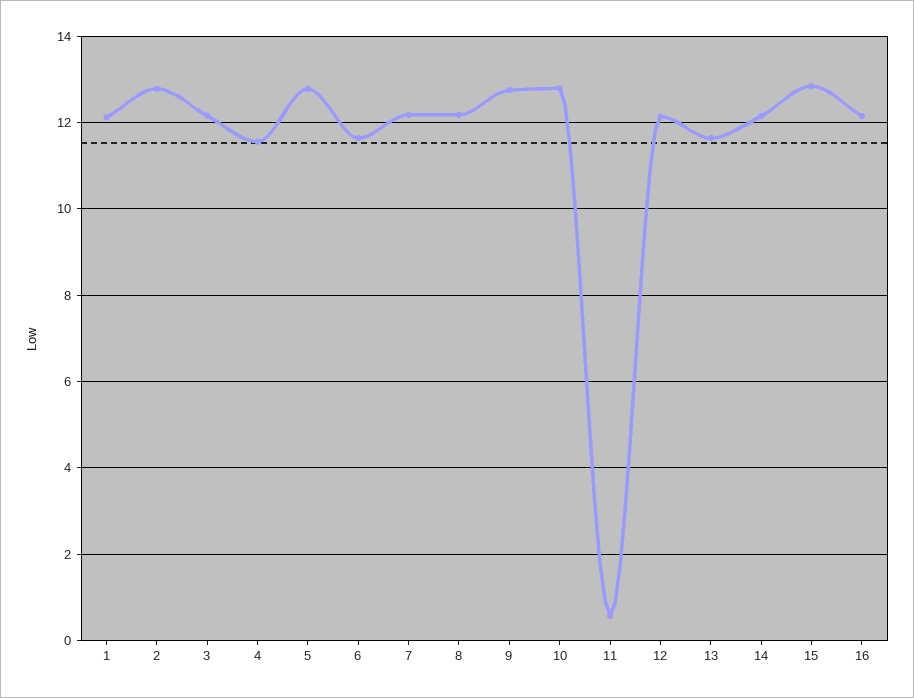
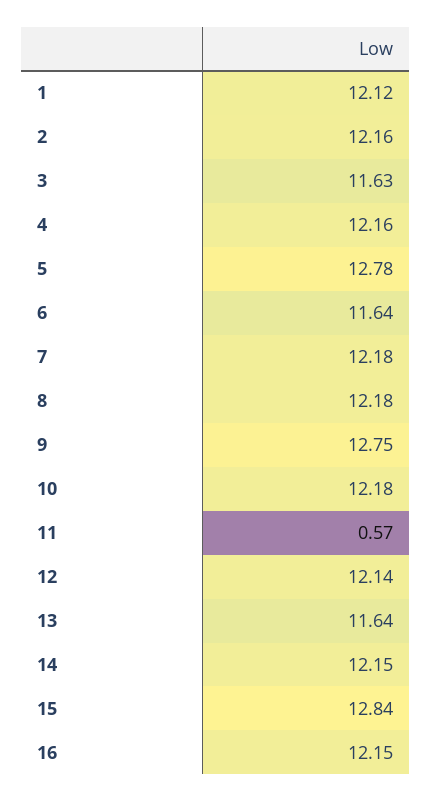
  {
    "1": 12.12,
-   "2": 12.8,
+   "2": 12.16,
-   "3": 12.2,
+   "3": 11.63,
-   "4": 11.6,
+   "4": 12.16,
    "5": 12.78,
    "6": 11.64,
    "7": 12.18,
    "8": 12.18,
    "9": 12.75,
-   "10": 12.8,
+   "10": 12.18,
    "11": 0.57,
    "12": 12.14,
    "13": 11.64,
    "14": 12.15,
    "15": 12.84,
    "16": 12.15
  }

